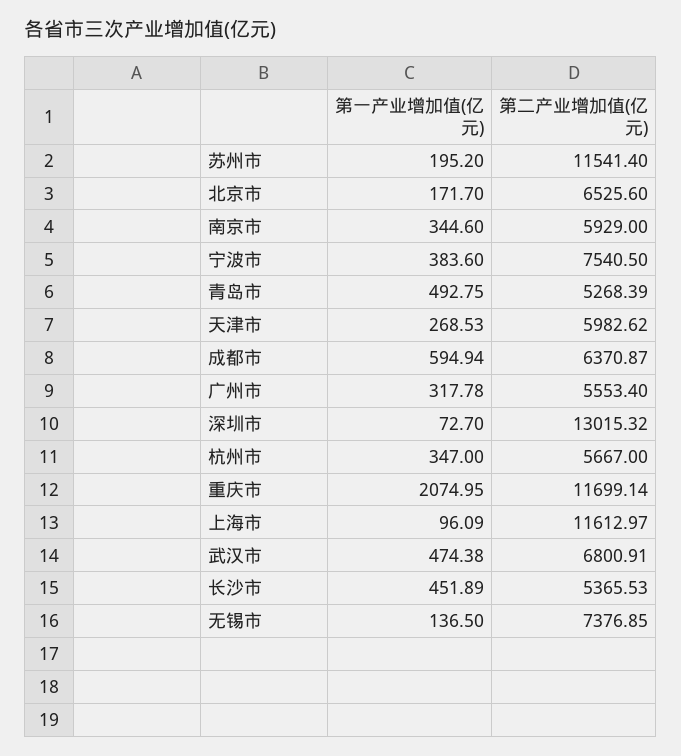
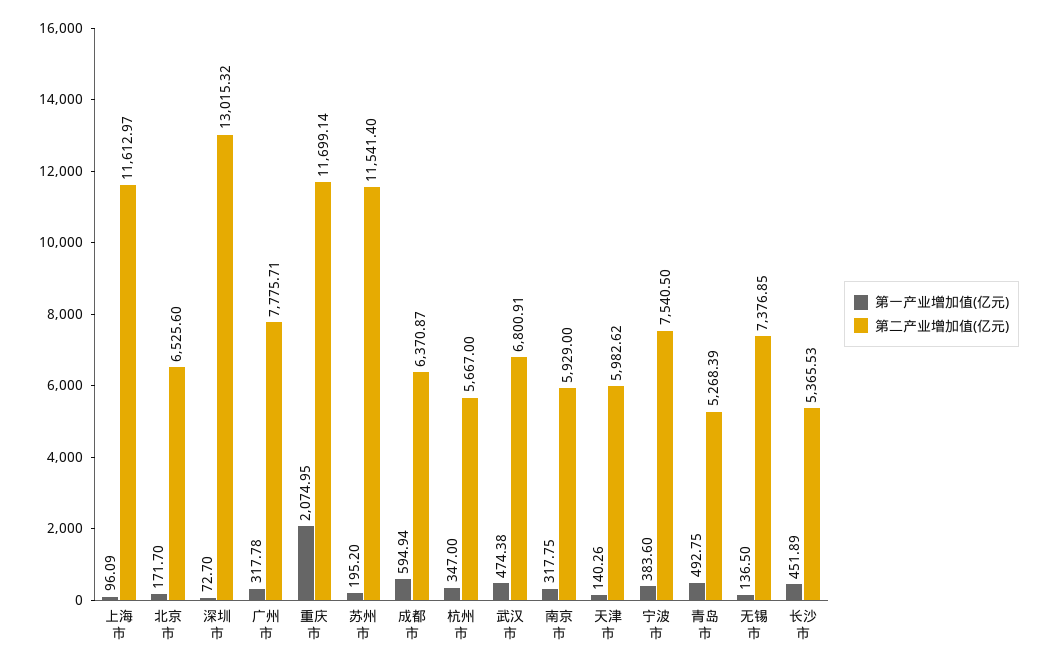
  {
    "第一产业增加值(亿元)": {
      "苏州市": 195.2,
      "北京市": 171.7,
-     "南京市": 344.6,
+     "南京市": 317.75,
      "宁波市": 383.6,
      "青岛市": 492.75,
-     "天津市": 268.53,
+     "天津市": 140.26,
      "成都市": 594.94,
      "广州市": 317.78,
      "深圳市": 72.7,
      "杭州市": 347,
      "重庆市": 2074.95,
      "上海市": 96.09,
      "武汉市": 474.38,
      "长沙市": 451.89,
      "无锡市": 136.5
    },
    "第二产业增加值(亿元)": {
      "苏州市": 11541.4,
      "北京市": 6525.6,
      "南京市": 5929,
      "宁波市": 7540.5,
      "青岛市": 5268.39,
      "天津市": 5982.62,
      "成都市": 6370.87,
-     "广州市": 5553.4,
+     "广州市": 7775.71,
      "深圳市": 13015.32,
      "杭州市": 5667,
      "重庆市": 11699.14,
      "上海市": 11612.97,
      "武汉市": 6800.91,
      "长沙市": 5365.53,
      "无锡市": 7376.85
    }
  }

